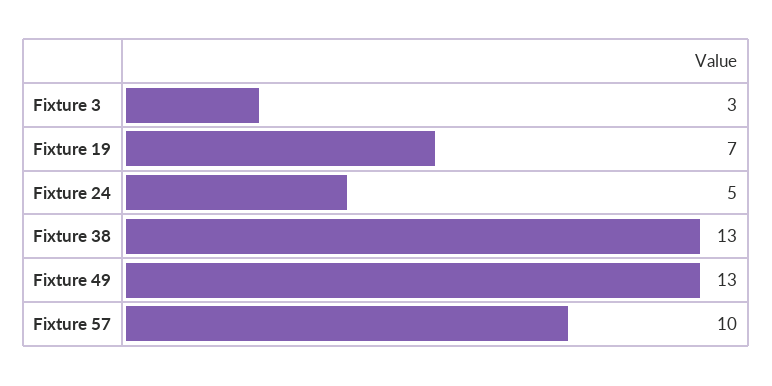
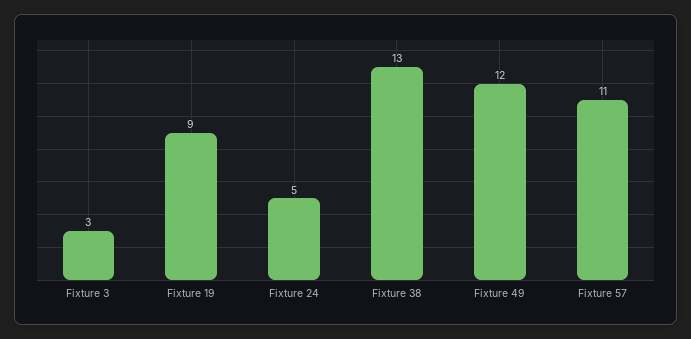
  {
    "Fixture 3": 3,
-   "Fixture 19": 7,
+   "Fixture 19": 9,
    "Fixture 24": 5,
    "Fixture 38": 13,
-   "Fixture 49": 13,
+   "Fixture 49": 12,
-   "Fixture 57": 10
+   "Fixture 57": 11
  }

